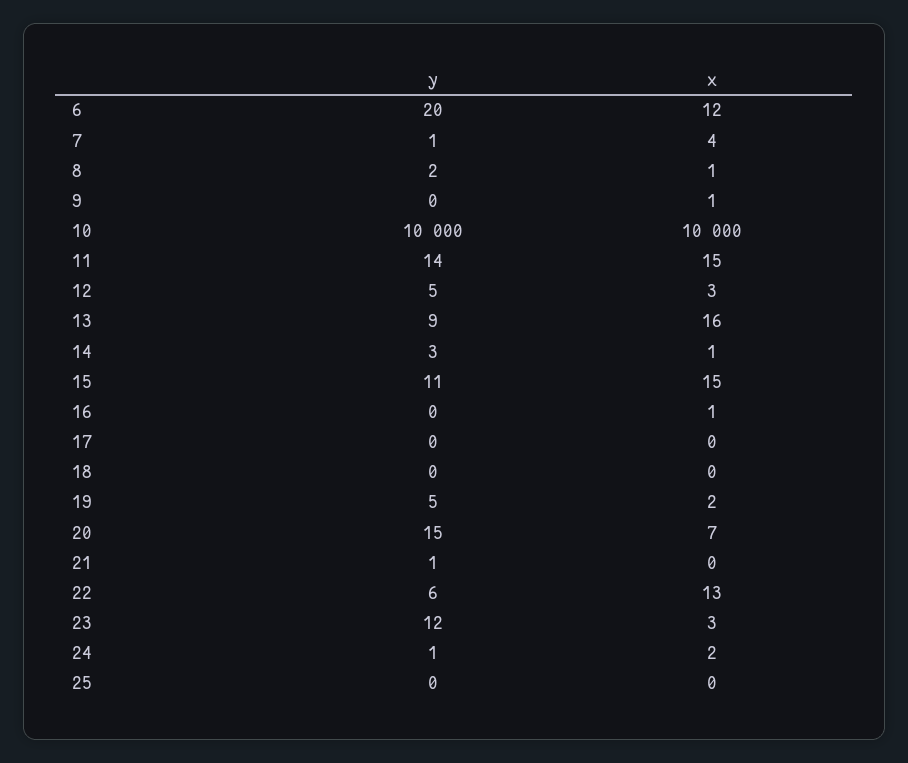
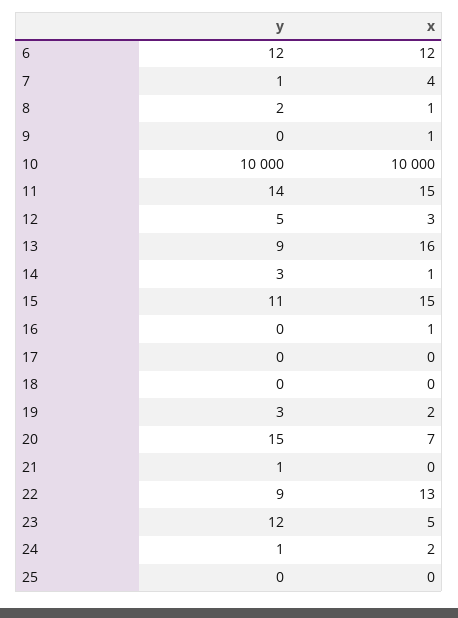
  {
    "y": {
-     "6": 20,
+     "6": 12,
      "7": 1,
      "8": 2,
      "9": 0,
      "10": 10000,
      "11": 14,
      "12": 5,
      "13": 9,
      "14": 3,
      "15": 11,
      "16": 0,
      "17": 0,
      "18": 0,
-     "19": 5,
+     "19": 3,
      "20": 15,
      "21": 1,
-     "22": 6,
+     "22": 9,
      "23": 12,
      "24": 1,
      "25": 0
    },
    "x": {
      "6": 12,
      "7": 4,
      "8": 1,
      "9": 1,
      "10": 10000,
      "11": 15,
      "12": 3,
      "13": 16,
      "14": 1,
      "15": 15,
      "16": 1,
      "17": 0,
      "18": 0,
      "19": 2,
      "20": 7,
      "21": 0,
      "22": 13,
-     "23": 3,
+     "23": 5,
      "24": 2,
      "25": 0
    }
  }

